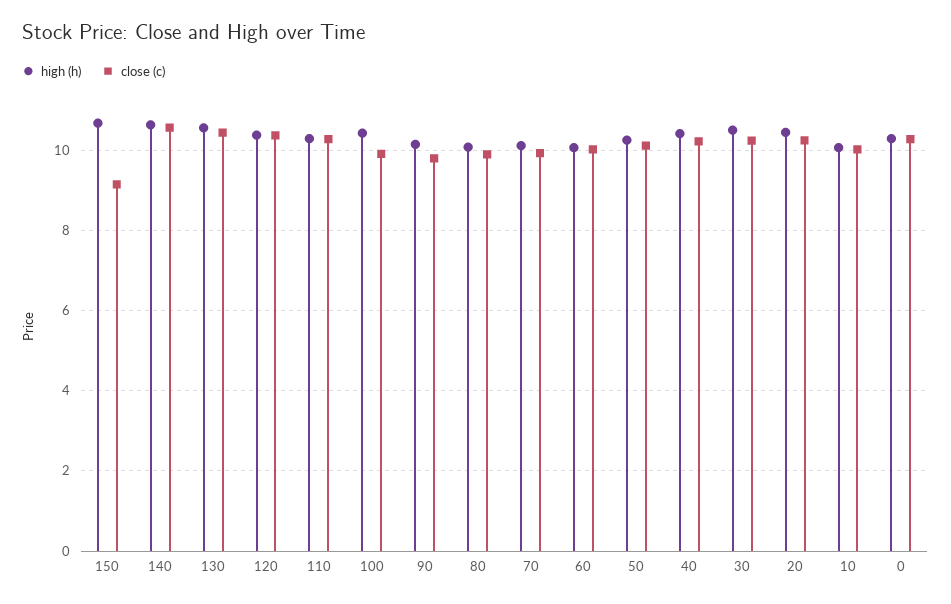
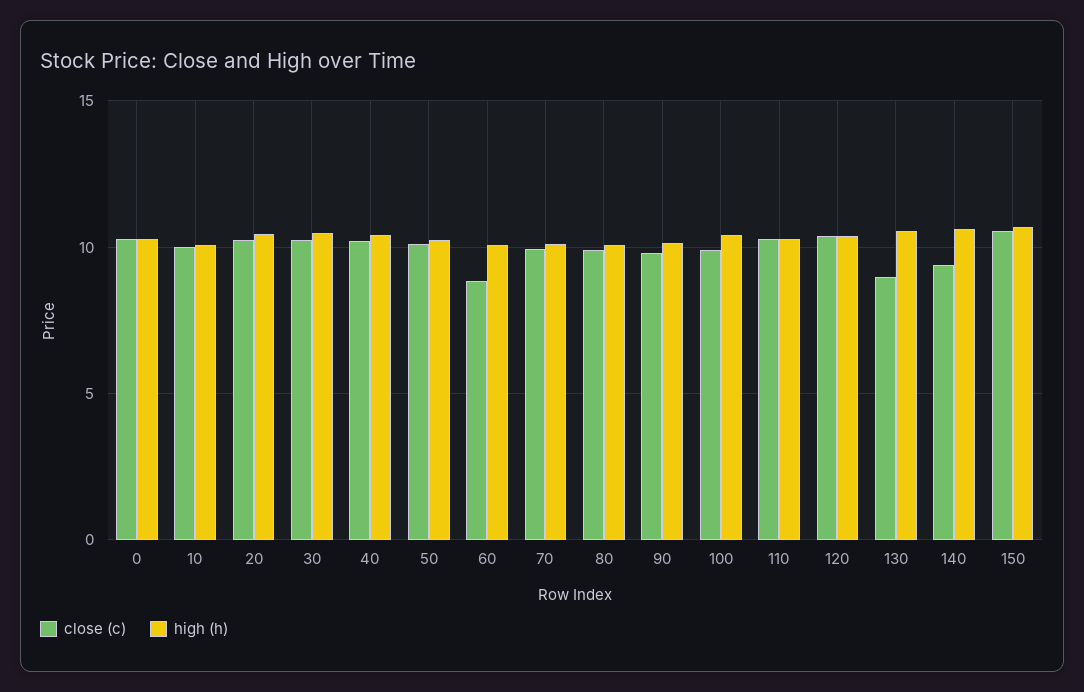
  {
    "high (h)": {
      "150": 10.6,
      "140": 10.6,
      "130": 10.6,
      "120": 10.4,
      "110": 10.2,
      "100": 10.4,
      "90": 10.2,
      "80": 10,
      "70": 10.2,
      "60": 10,
      "50": 10.2,
      "40": 10.4,
      "30": 10.4,
      "20": 10.4,
      "10": 10,
      "0": 10.2
    },
    "close (c)": {
-     "150": 9.2,
+     "150": 10.5,
-     "140": 10.6,
+     "140": 9.5,
-     "130": 10.4,
+     "130": 9,
      "120": 10.4,
      "110": 10.2,
      "100": 10,
      "90": 9.8,
      "80": 9.8,
      "70": 10,
-     "60": 10,
+     "60": 9,
      "50": 10.2,
      "40": 10.2,
      "30": 10.2,
      "20": 10.2,
      "10": 10,
      "0": 10.2
    }
  }

